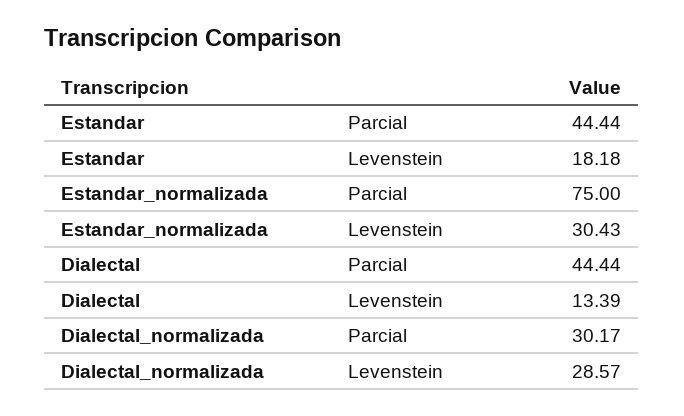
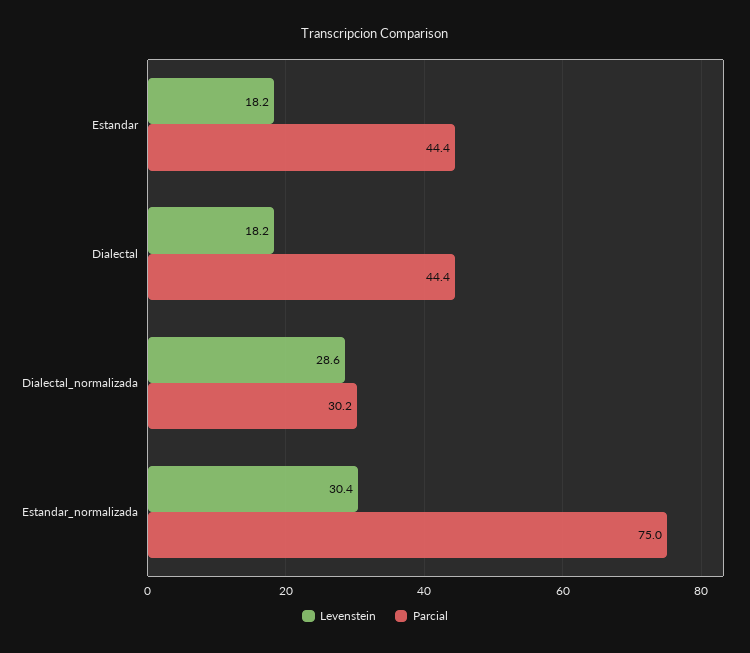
  {
    "Parcial": {
      "Estandar": 44.44,
      "Estandar_normalizada": 75,
      "Dialectal": 44.44,
      "Dialectal_normalizada": 30.17
    },
    "Levenstein": {
      "Estandar": 18.18,
      "Estandar_normalizada": 30.43,
-     "Dialectal": 13.39,
+     "Dialectal": 18.2,
      "Dialectal_normalizada": 28.57
    }
  }

